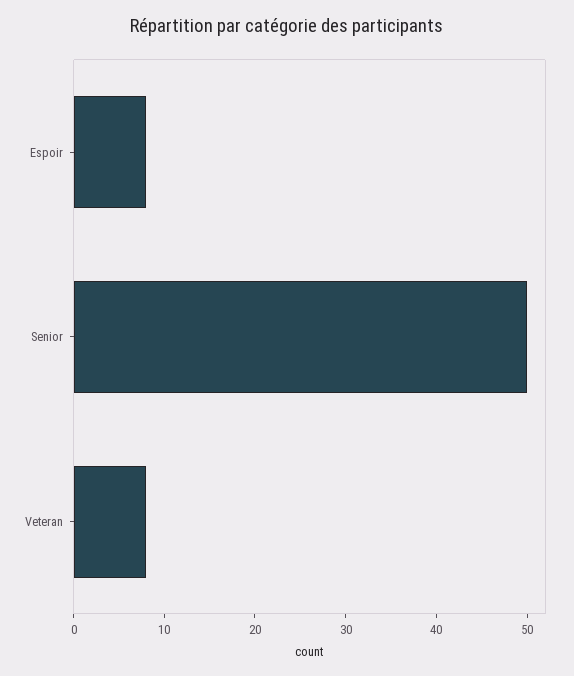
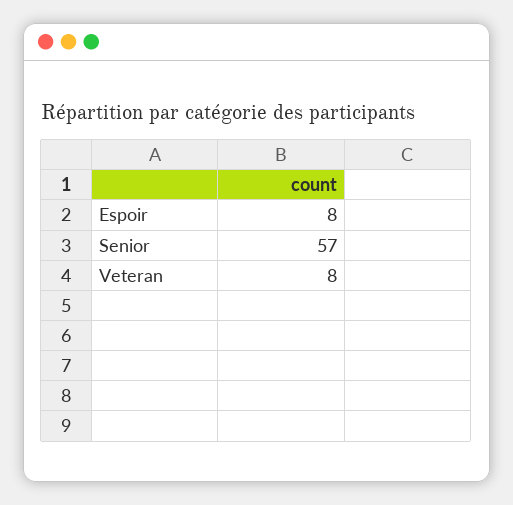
  {
    "Espoir": 8,
-   "Senior": 50,
+   "Senior": 57,
    "Veteran": 8
  }

